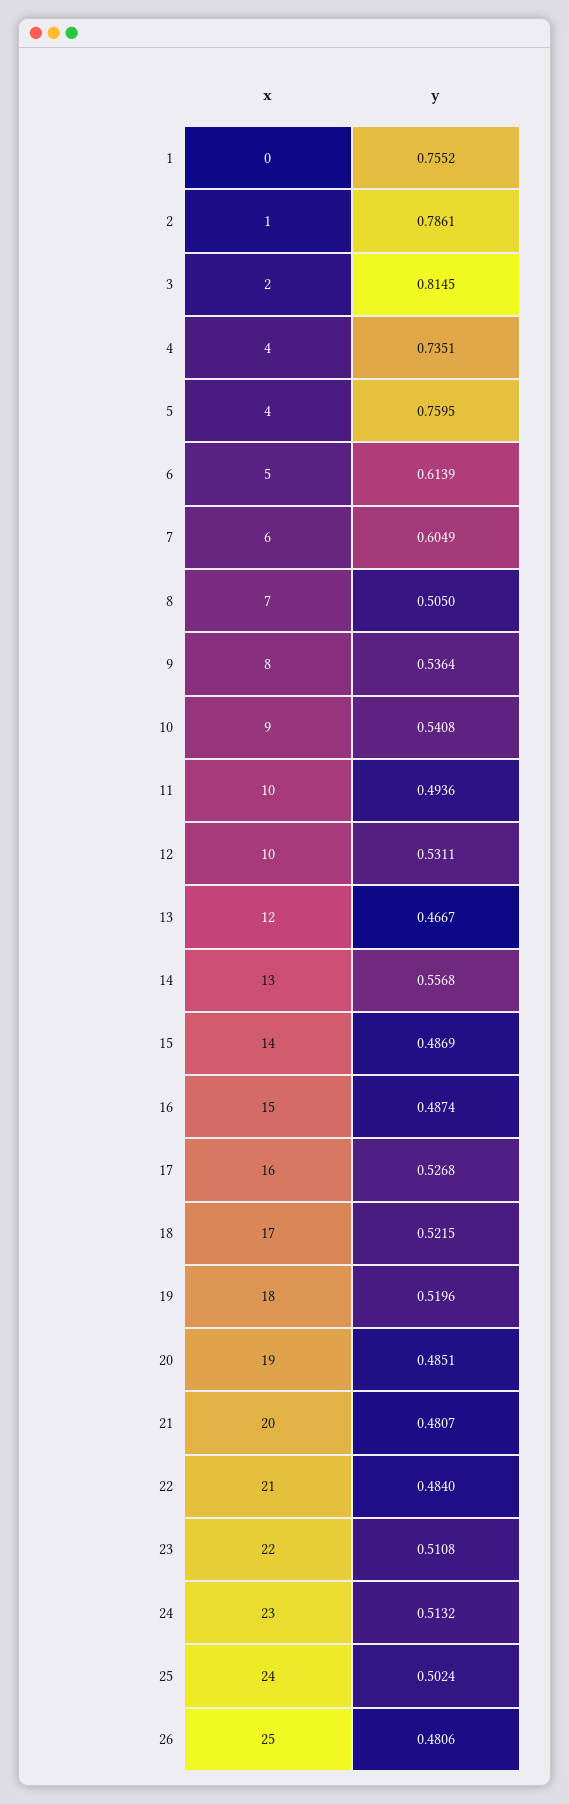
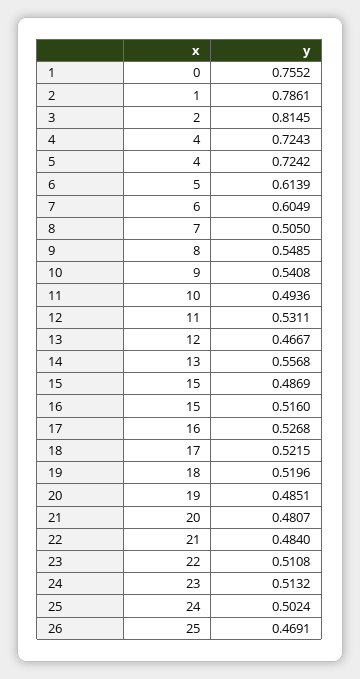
  {
    "x": {
      "1": 0,
      "2": 1,
      "3": 2,
      "4": 4,
      "5": 4,
      "6": 5,
      "7": 6,
      "8": 7,
      "9": 8,
      "10": 9,
      "11": 10,
-     "12": 10,
+     "12": 11,
      "13": 12,
      "14": 13,
-     "15": 14,
+     "15": 15,
      "16": 15,
      "17": 16,
      "18": 17,
      "19": 18,
      "20": 19,
      "21": 20,
      "22": 21,
      "23": 22,
      "24": 23,
      "25": 24,
      "26": 25
    },
    "y": {
      "1": 0.7552,
      "2": 0.7861,
      "3": 0.8145,
-     "4": 0.7351,
+     "4": 0.7243,
-     "5": 0.7595,
+     "5": 0.7242,
      "6": 0.6139,
      "7": 0.6049,
      "8": 0.505,
-     "9": 0.5364,
+     "9": 0.5485,
      "10": 0.5408,
      "11": 0.4936,
      "12": 0.5311,
      "13": 0.4667,
      "14": 0.5568,
      "15": 0.4869,
-     "16": 0.4874,
+     "16": 0.516,
      "17": 0.5268,
      "18": 0.5215,
      "19": 0.5196,
      "20": 0.4851,
      "21": 0.4807,
      "22": 0.484,
      "23": 0.5108,
      "24": 0.5132,
      "25": 0.5024,
-     "26": 0.4806
+     "26": 0.4691
    }
  }

